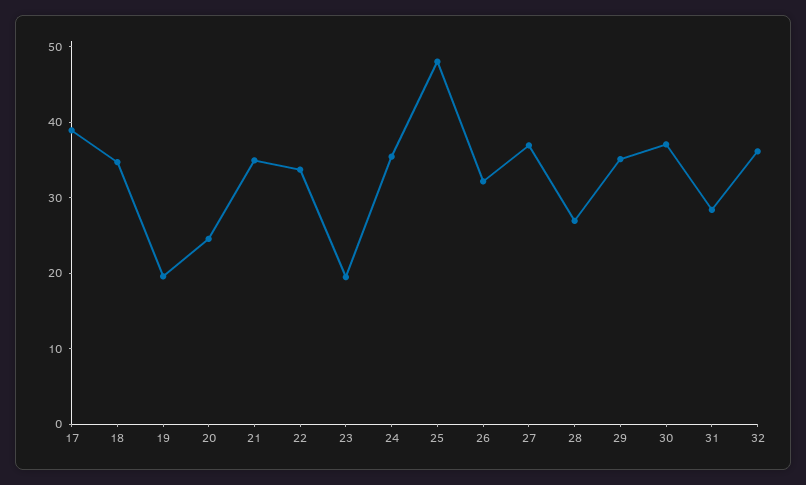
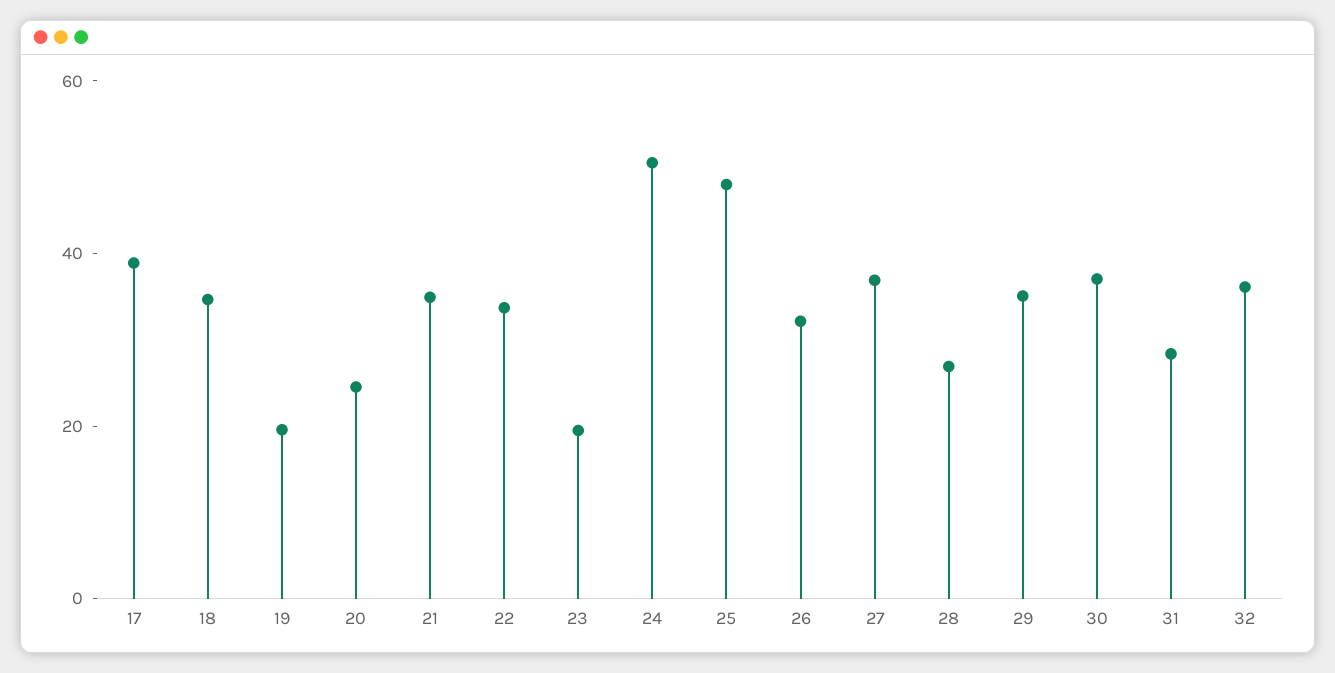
  {
    "17": 38,
    "18": 34,
    "19": 20,
    "20": 24,
    "21": 34,
    "22": 34,
    "23": 20,
-   "24": 36,
+   "24": 50,
    "25": 48,
    "26": 32,
    "27": 36,
    "28": 26,
    "29": 36,
    "30": 38,
    "31": 28,
    "32": 36
  }

